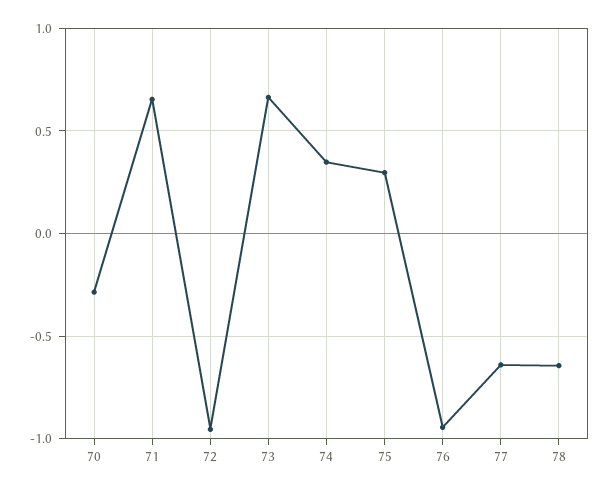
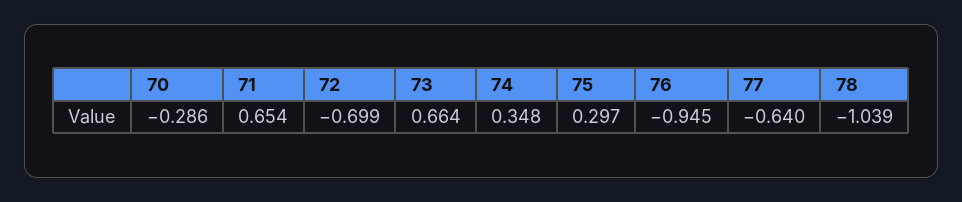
  {
    "70": -0.286,
    "71": 0.654,
-   "72": -0.95,
+   "72": -0.699,
    "73": 0.664,
    "74": 0.348,
    "75": 0.297,
    "76": -0.945,
    "77": -0.64,
-   "78": -0.65
+   "78": -1.039
  }

